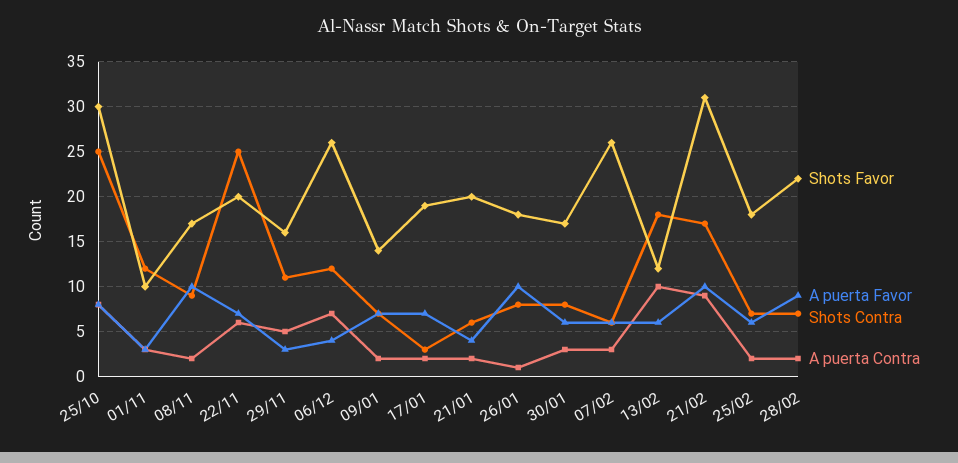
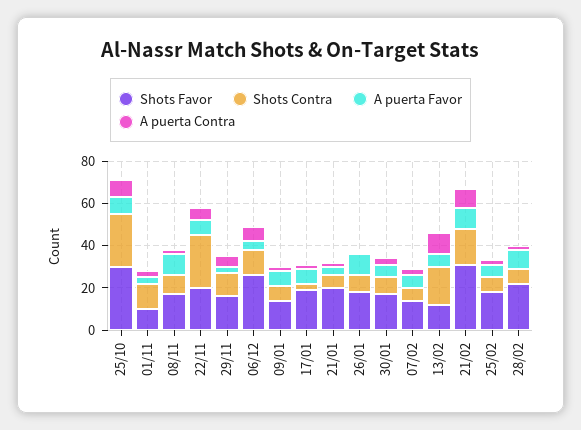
  {
    "Shots Favor": {
      "25/10": 30,
      "01/11": 10,
      "08/11": 17,
      "22/11": 20,
      "29/11": 16,
      "06/12": 26,
      "09/01": 14,
      "17/01": 19,
      "21/01": 20,
      "26/01": 18,
      "30/01": 17,
-     "07/02": 26,
+     "07/02": 15,
      "13/02": 12,
      "21/02": 31,
      "25/02": 18,
      "28/02": 22
    },
    "A puerta Favor": {
      "25/10": 8,
      "01/11": 3,
      "08/11": 10,
      "22/11": 7,
      "29/11": 3,
      "06/12": 4,
      "09/01": 7,
      "17/01": 7,
      "21/01": 4,
      "26/01": 10,
      "30/01": 6,
      "07/02": 6,
      "13/02": 6,
      "21/02": 10,
      "25/02": 6,
      "28/02": 9
    },
    "Shots Contra": {
      "25/10": 25,
      "01/11": 12,
      "08/11": 9,
      "22/11": 25,
      "29/11": 11,
      "06/12": 12,
      "09/01": 7,
      "17/01": 3,
      "21/01": 6,
      "26/01": 8,
      "30/01": 8,
      "07/02": 6,
      "13/02": 18,
      "21/02": 17,
      "25/02": 7,
      "28/02": 7
    },
    "A puerta Contra": {
      "25/10": 8,
      "01/11": 3,
      "08/11": 2,
      "22/11": 6,
      "29/11": 5,
      "06/12": 7,
      "09/01": 2,
      "17/01": 2,
      "21/01": 2,
      "26/01": 1,
      "30/01": 3,
      "07/02": 3,
      "13/02": 10,
      "21/02": 9,
      "25/02": 2,
      "28/02": 2
    }
  }

